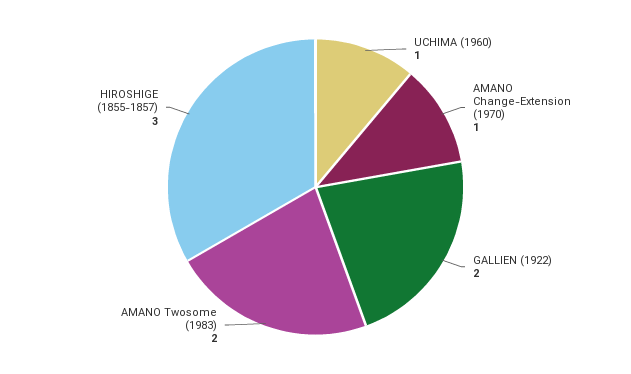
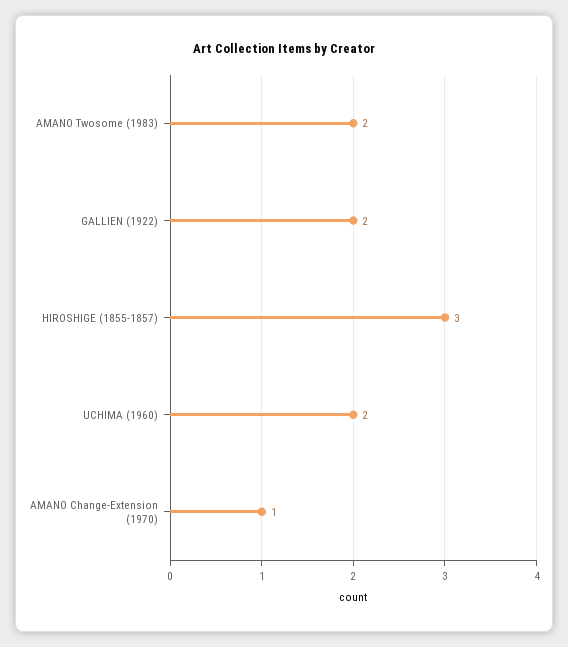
  {
-   "UCHIMA (1960)": 1,
+   "UCHIMA (1960)": 2,
    "AMANO Change-Extension (1970)": 1,
    "GALLIEN (1922)": 2,
    "AMANO Twosome (1983)": 2,
    "HIROSHIGE (1855-1857)": 3
  }

